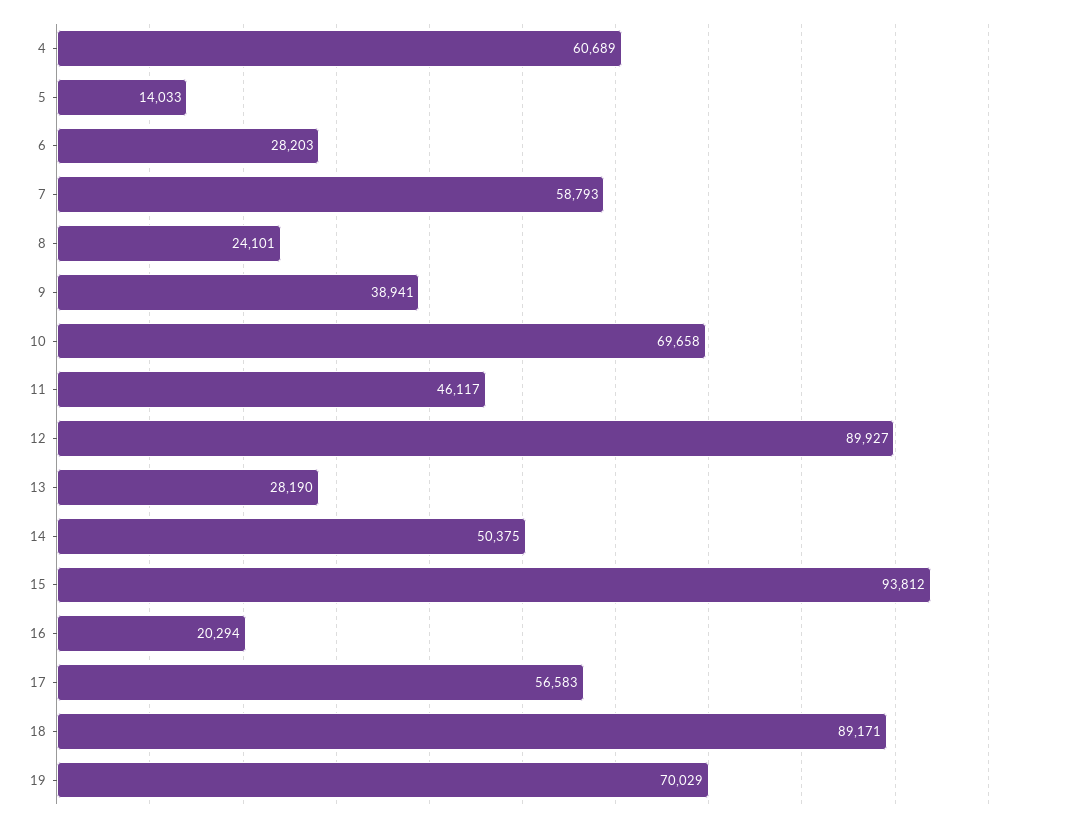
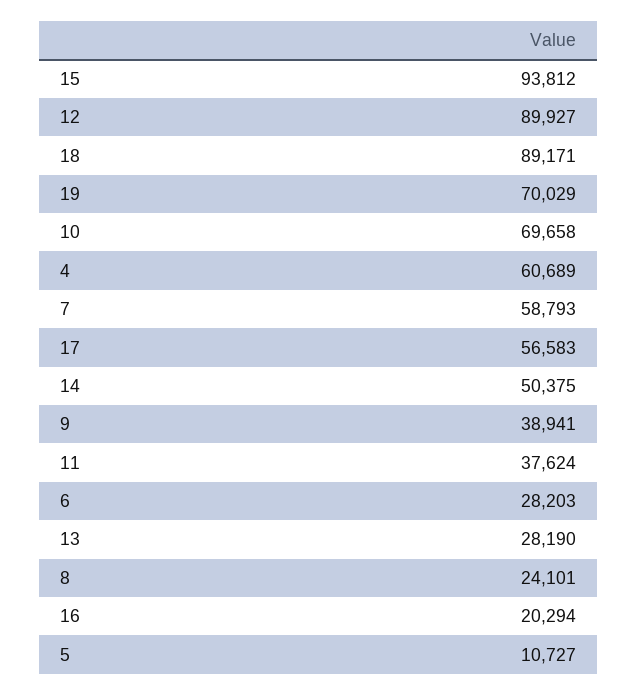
  {
    "4": 60689,
-   "5": 14033,
+   "5": 10727,
    "6": 28203,
    "7": 58793,
    "8": 24101,
    "9": 38941,
    "10": 69658,
-   "11": 46117,
+   "11": 37624,
    "12": 89927,
    "13": 28190,
    "14": 50375,
    "15": 93812,
    "16": 20294,
    "17": 56583,
    "18": 89171,
    "19": 70029
  }

